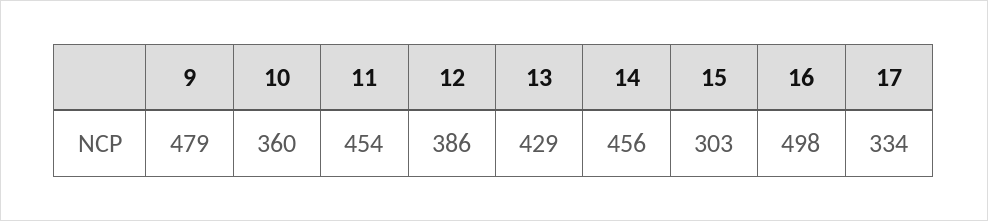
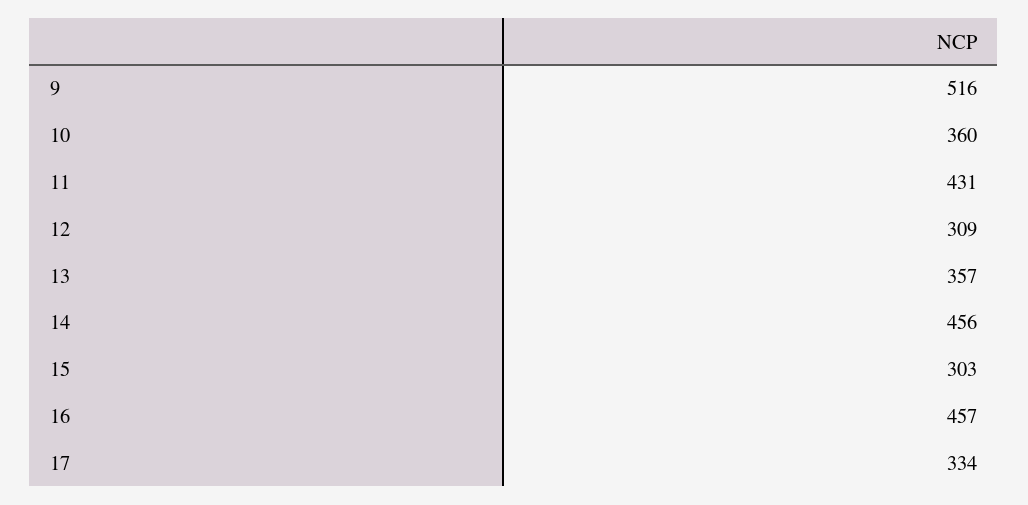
  {
-   "9": 479,
+   "9": 516,
    "10": 360,
-   "11": 454,
+   "11": 431,
-   "12": 386,
+   "12": 309,
-   "13": 429,
+   "13": 357,
    "14": 456,
    "15": 303,
-   "16": 498,
+   "16": 457,
    "17": 334
  }

